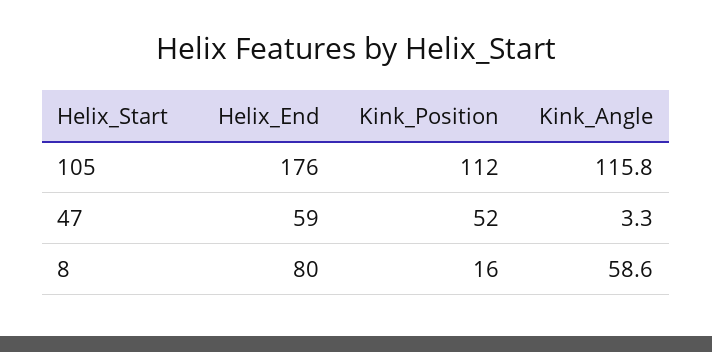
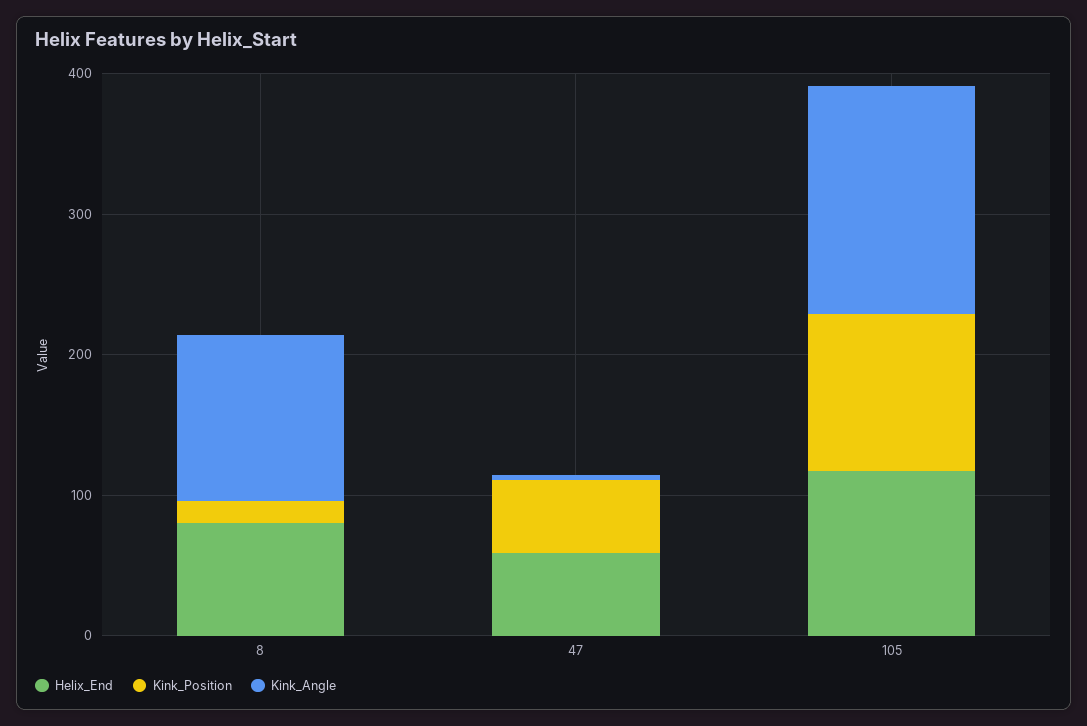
  {
    "Helix_End": {
-     "105": 176,
+     "105": 120,
      "47": 59,
      "8": 80
    },
    "Kink_Position": {
      "105": 112,
      "47": 52,
      "8": 16
    },
    "Kink_Angle": {
-     "105": 115.8,
+     "105": 160,
      "47": 3.3,
-     "8": 58.6
+     "8": 120
    }
  }

